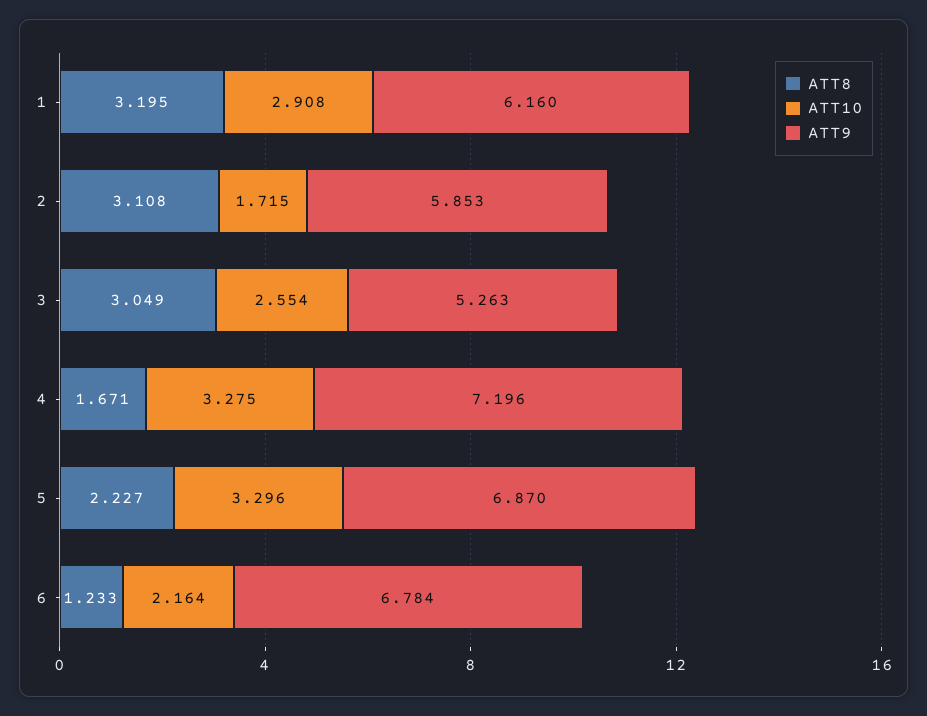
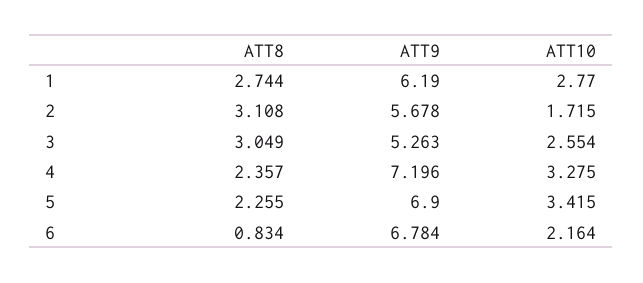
  {
    "ATT8": {
-     "1": 3.195,
+     "1": 2.744,
      "2": 3.108,
      "3": 3.049,
-     "4": 1.671,
+     "4": 2.357,
-     "5": 2.227,
+     "5": 2.255,
-     "6": 1.233
+     "6": 0.834
    },
    "ATT10": {
-     "1": 2.908,
+     "1": 2.77,
      "2": 1.715,
      "3": 2.554,
      "4": 3.275,
-     "5": 3.296,
+     "5": 3.415,
      "6": 2.164
    },
    "ATT9": {
-     "1": 6.16,
+     "1": 6.19,
-     "2": 5.853,
+     "2": 5.678,
      "3": 5.263,
      "4": 7.196,
-     "5": 6.87,
+     "5": 6.9,
      "6": 6.784
    }
  }

